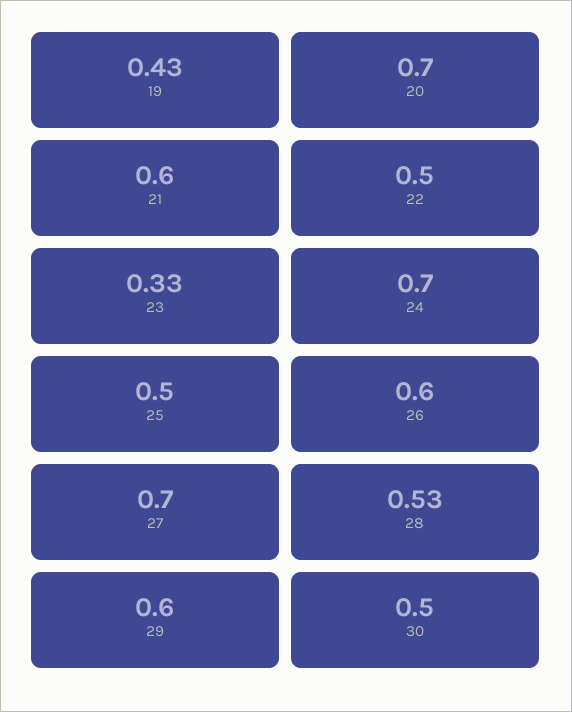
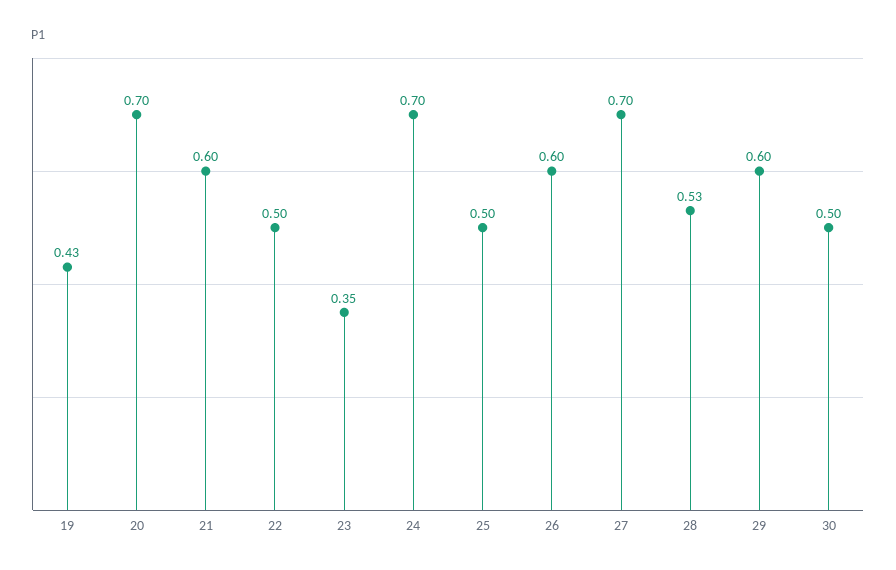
  {
    "19": 0.43,
    "20": 0.7,
    "21": 0.6,
    "22": 0.5,
-   "23": 0.33,
+   "23": 0.35,
    "24": 0.7,
    "25": 0.5,
    "26": 0.6,
    "27": 0.7,
    "28": 0.53,
    "29": 0.6,
    "30": 0.5
  }

